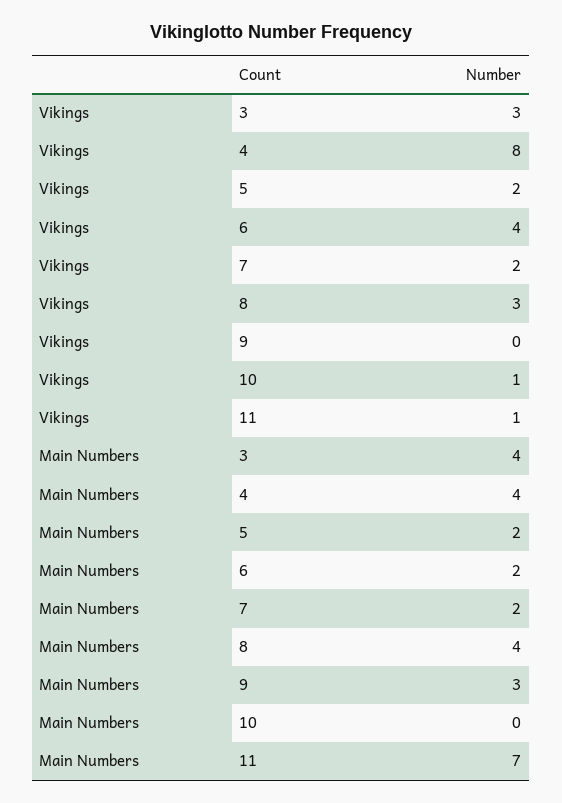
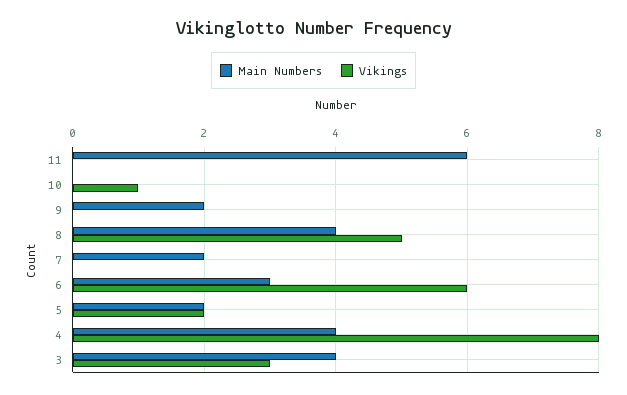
  {
    "Vikings": {
      "3": 3,
      "4": 8,
      "5": 2,
-     "6": 4,
+     "6": 6,
-     "7": 2,
+     "7": 0,
-     "8": 3,
+     "8": 5,
      "9": 0,
      "10": 1,
-     "11": 1
+     "11": 0
    },
    "Main Numbers": {
      "3": 4,
      "4": 4,
      "5": 2,
-     "6": 2,
+     "6": 3,
      "7": 2,
      "8": 4,
-     "9": 3,
+     "9": 2,
      "10": 0,
-     "11": 7
+     "11": 6
    }
  }

